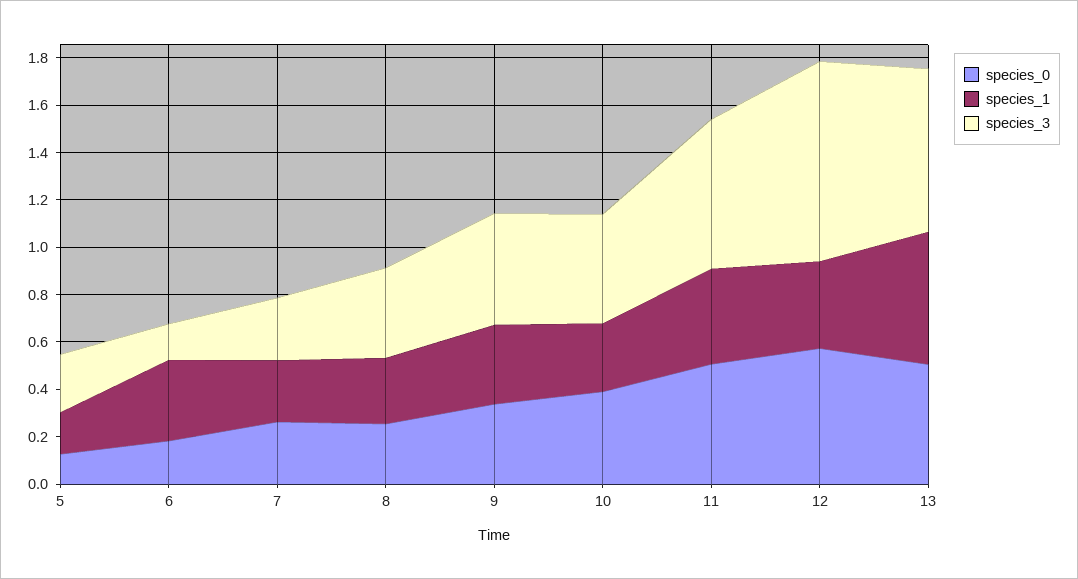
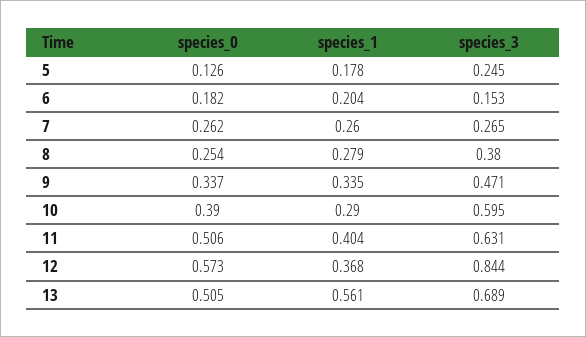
  {
    "species_0": {
      "5": 0.126,
      "6": 0.182,
      "7": 0.262,
      "8": 0.254,
      "9": 0.337,
      "10": 0.39,
      "11": 0.506,
      "12": 0.573,
      "13": 0.505
    },
    "species_1": {
      "5": 0.178,
-     "6": 0.35,
+     "6": 0.204,
      "7": 0.26,
      "8": 0.279,
      "9": 0.335,
      "10": 0.29,
      "11": 0.404,
      "12": 0.368,
      "13": 0.561
    },
    "species_3": {
      "5": 0.245,
      "6": 0.153,
      "7": 0.265,
      "8": 0.38,
      "9": 0.471,
-     "10": 0.45,
+     "10": 0.595,
      "11": 0.631,
      "12": 0.844,
      "13": 0.689
    }
  }

